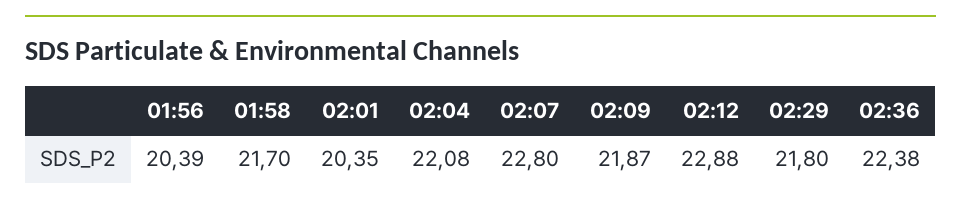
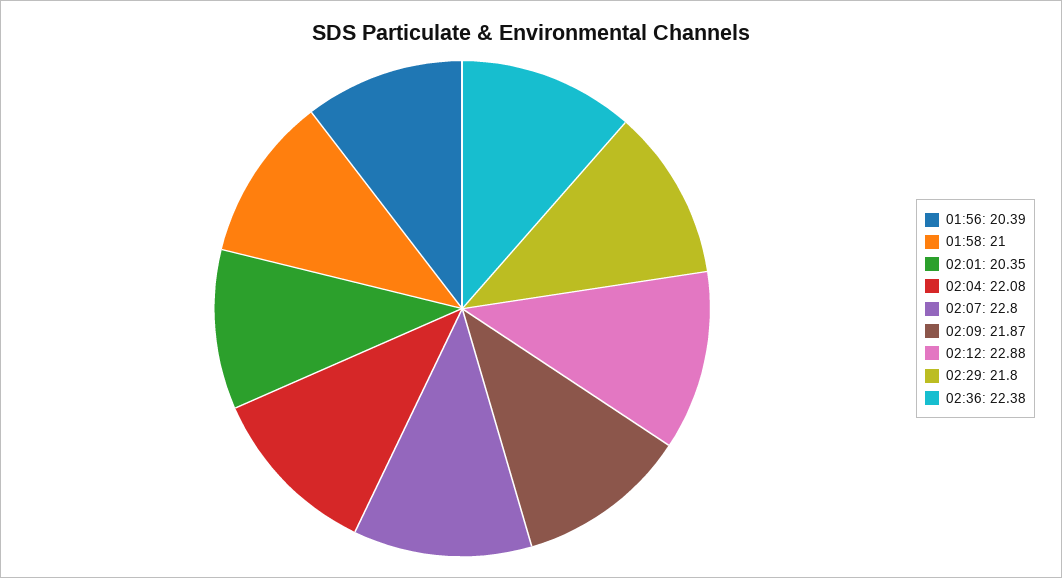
  {
    "01:56": 20.39,
-   "01:58": 21.7,
+   "01:58": 21,
    "02:01": 20.35,
    "02:04": 22.08,
    "02:07": 22.8,
    "02:09": 21.87,
    "02:12": 22.88,
    "02:29": 21.8,
    "02:36": 22.38
  }

